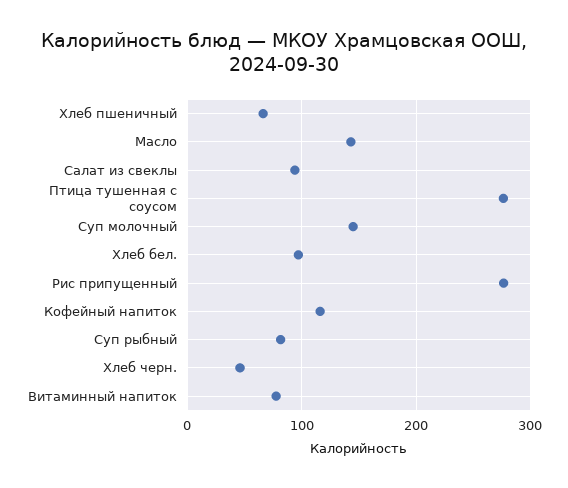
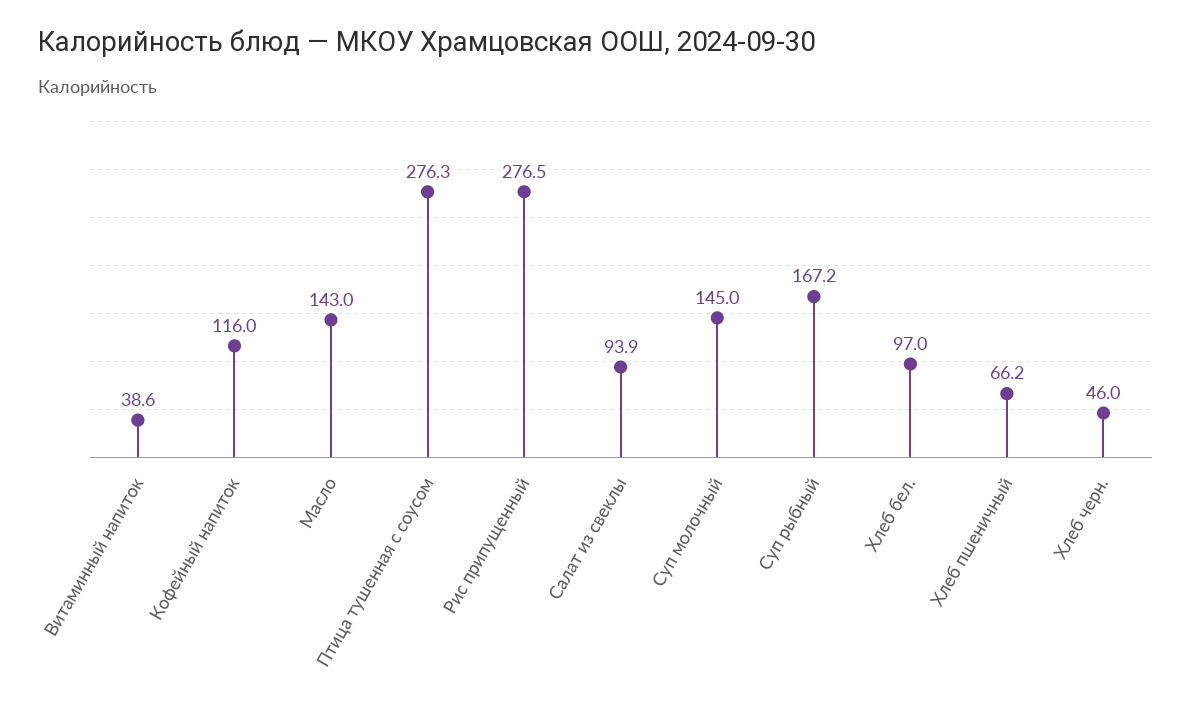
  {
    "Хлеб пшеничный": 66.2,
    "Масло": 143,
    "Салат из свеклы": 93.9,
    "Птица тушенная с соусом": 276.3,
    "Суп молочный": 145,
    "Хлеб бел.": 97,
    "Рис припущенный": 276.5,
    "Кофейный напиток": 116,
-   "Суп рыбный": 80,
+   "Суп рыбный": 167.2,
    "Хлеб черн.": 46,
-   "Витаминный напиток": 80
+   "Витаминный напиток": 38.6
  }

